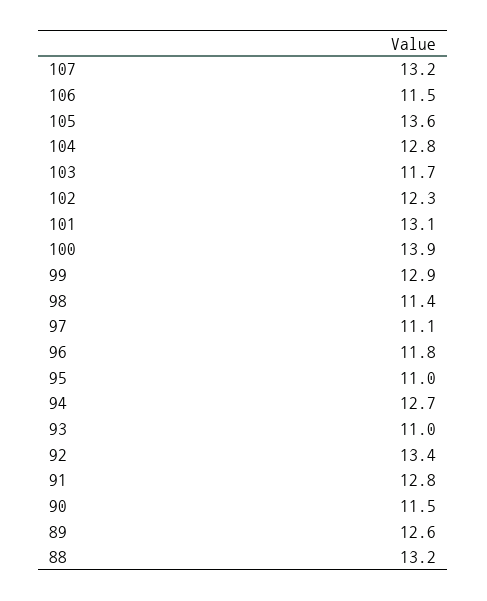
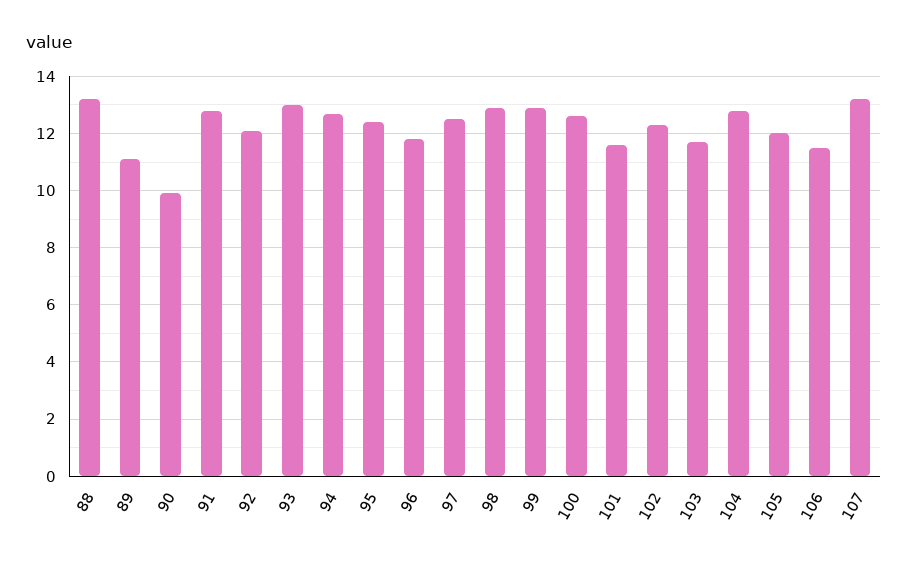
  {
    "107": 13.2,
    "106": 11.5,
-   "105": 13.6,
+   "105": 12,
    "104": 12.8,
    "103": 11.7,
    "102": 12.3,
-   "101": 13.1,
+   "101": 11.5,
-   "100": 13.9,
+   "100": 12.5,
    "99": 12.9,
-   "98": 11.4,
+   "98": 13,
-   "97": 11.1,
+   "97": 12.5,
    "96": 11.8,
-   "95": 11,
+   "95": 12.5,
    "94": 12.7,
-   "93": 11,
+   "93": 13,
-   "92": 13.4,
+   "92": 12,
    "91": 12.8,
-   "90": 11.5,
+   "90": 10,
-   "89": 12.6,
+   "89": 11,
    "88": 13.2
  }

